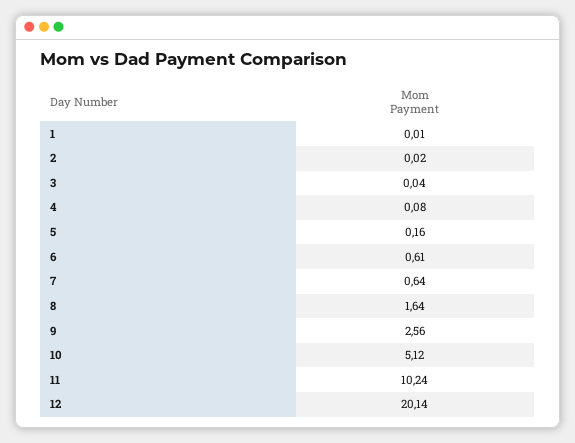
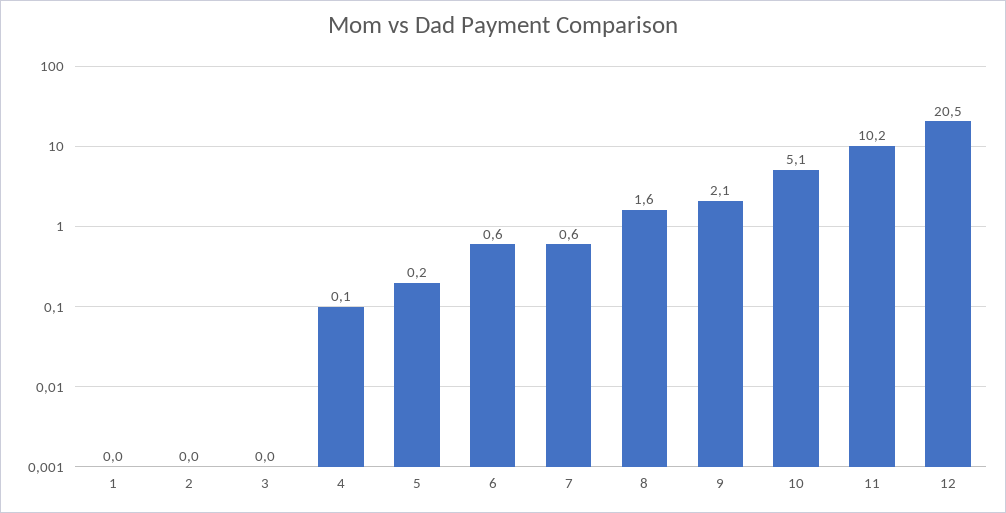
  {
    "1": 0.01,
    "2": 0.02,
    "3": 0.04,
    "4": 0.08,
    "5": 0.16,
    "6": 0.61,
    "7": 0.64,
    "8": 1.64,
-   "9": 2.56,
+   "9": 2.1,
    "10": 5.12,
    "11": 10.24,
-   "12": 20.14
+   "12": 20.5
  }

